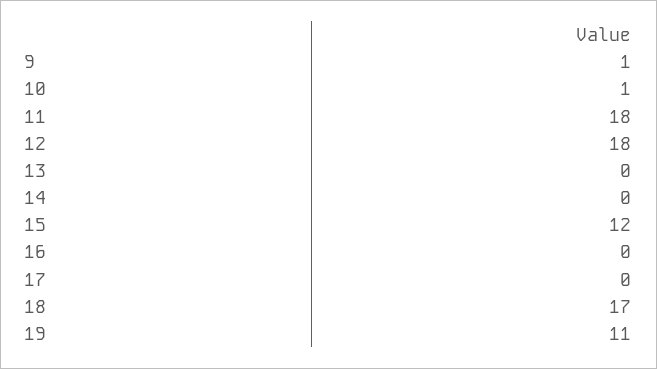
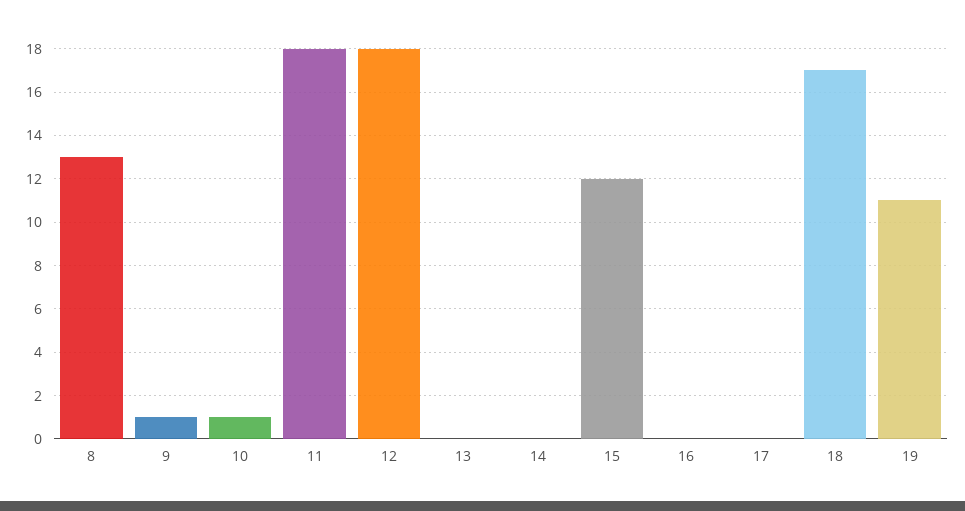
  {
    "9": 1,
    "10": 1,
    "11": 18,
    "12": 18,
    "13": 0,
    "14": 0,
    "15": 12,
    "16": 0,
    "17": 0,
    "18": 17,
-   "19": 11
+   "19": 11,
+   "8": 13
  }

